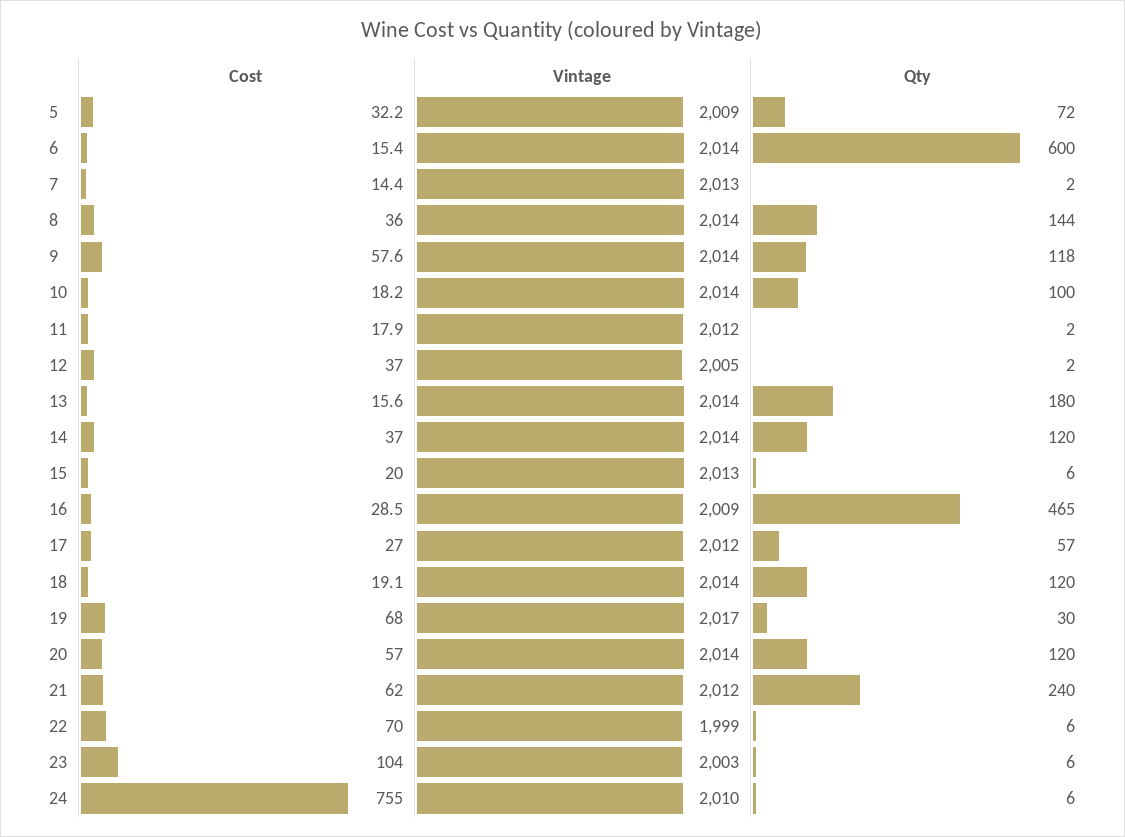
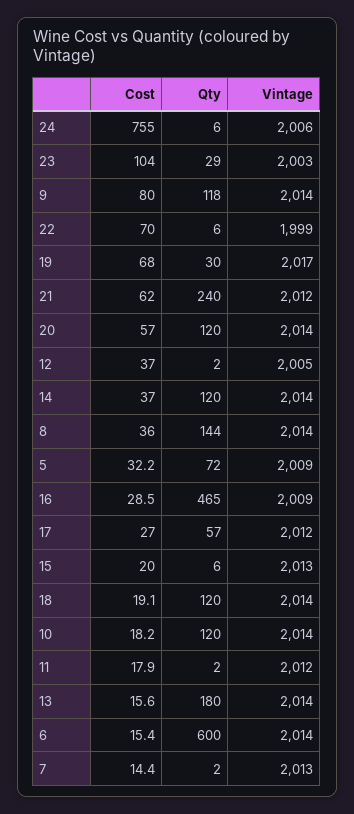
  {
    "Cost": {
      "5": 32.2,
      "6": 15.4,
      "7": 14.4,
      "8": 36,
-     "9": 57.6,
+     "9": 80,
      "10": 18.2,
      "11": 17.9,
      "12": 37,
      "13": 15.6,
      "14": 37,
      "15": 20,
      "16": 28.5,
      "17": 27,
      "18": 19.1,
      "19": 68,
      "20": 57,
      "21": 62,
      "22": 70,
      "23": 104,
      "24": 755
    },
    "Vintage": {
      "5": 2009,
      "6": 2014,
      "7": 2013,
      "8": 2014,
      "9": 2014,
      "10": 2014,
      "11": 2012,
      "12": 2005,
      "13": 2014,
      "14": 2014,
      "15": 2013,
      "16": 2009,
      "17": 2012,
      "18": 2014,
      "19": 2017,
      "20": 2014,
      "21": 2012,
      "22": 1999,
      "23": 2003,
-     "24": 2010
+     "24": 2006
    },
    "Qty": {
      "5": 72,
      "6": 600,
      "7": 2,
      "8": 144,
      "9": 118,
-     "10": 100,
+     "10": 120,
      "11": 2,
      "12": 2,
      "13": 180,
      "14": 120,
      "15": 6,
      "16": 465,
      "17": 57,
      "18": 120,
      "19": 30,
      "20": 120,
      "21": 240,
      "22": 6,
-     "23": 6,
+     "23": 29,
      "24": 6
    }
  }

